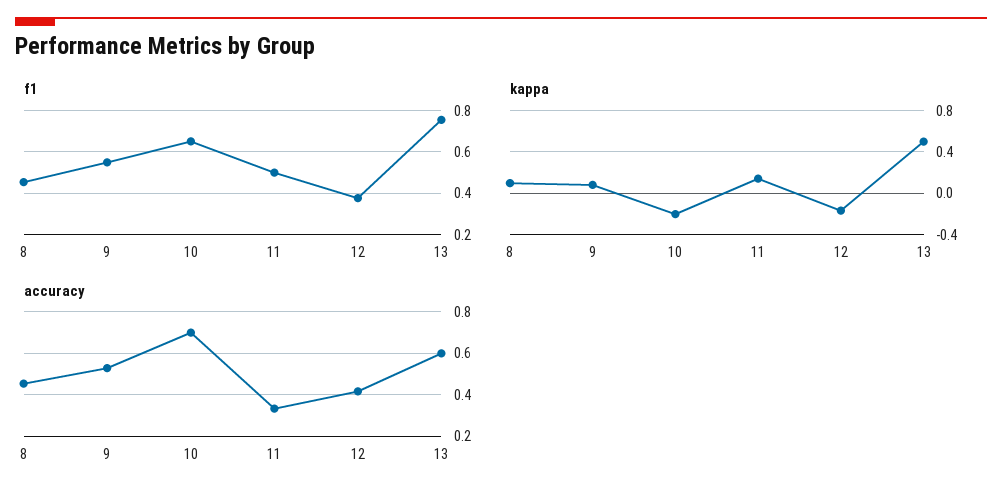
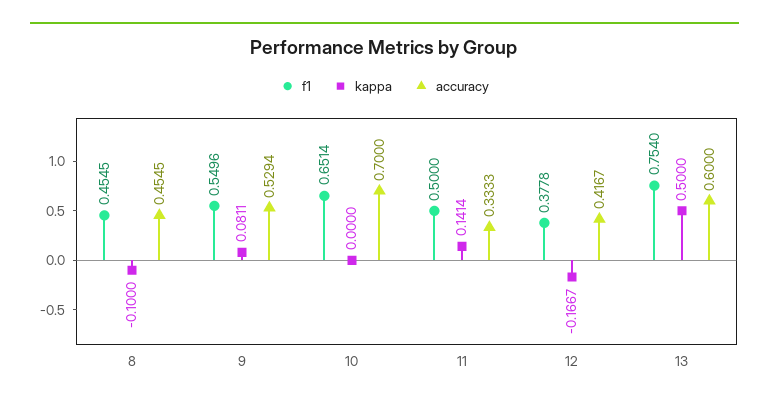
  {
    "f1": {
      "8": 0.4545,
      "9": 0.5496,
      "10": 0.6514,
      "11": 0.5,
      "12": 0.3778,
      "13": 0.754
    },
    "kappa": {
-     "8": 0.1,
+     "8": -0.1,
      "9": 0.0811,
-     "10": -0.2,
+     "10": 0,
      "11": 0.1414,
      "12": -0.1667,
      "13": 0.5
    },
    "accuracy": {
      "8": 0.4545,
      "9": 0.5294,
      "10": 0.7,
      "11": 0.3333,
      "12": 0.4167,
      "13": 0.6
    }
  }

